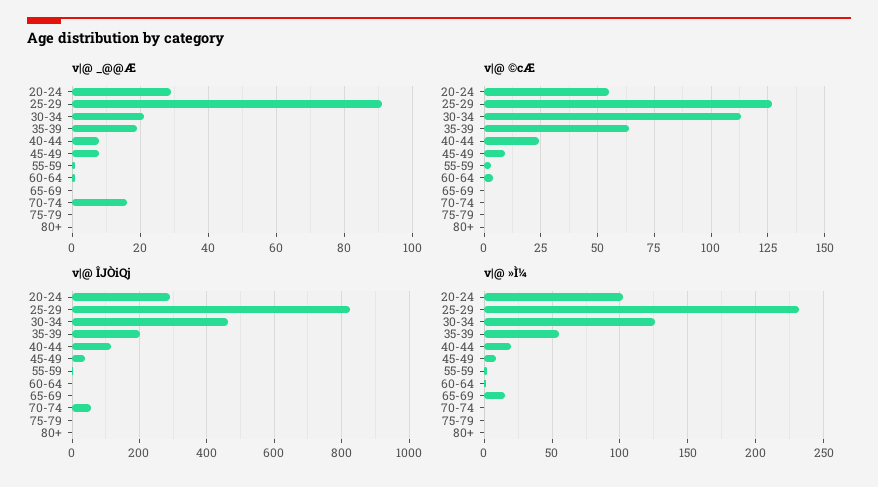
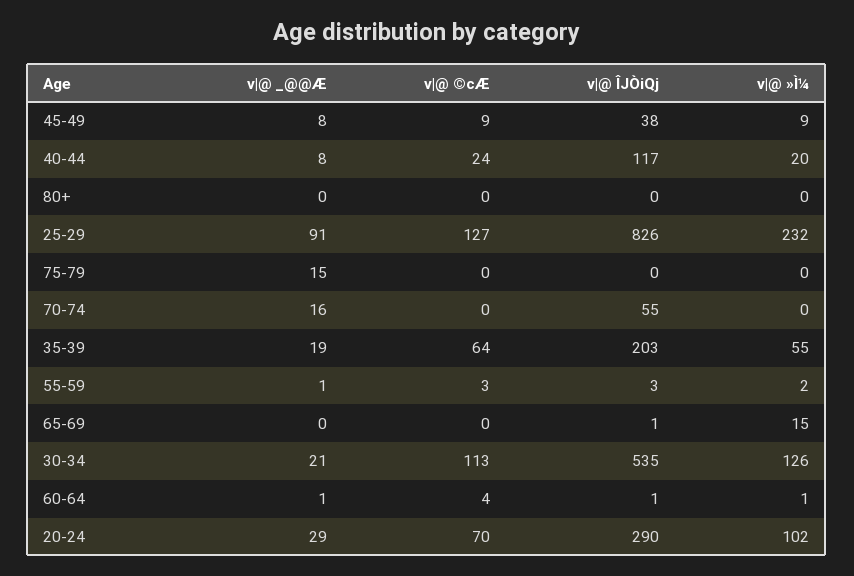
  {
    "v|@ _@@Æ": {
      "20-24": 29,
      "25-29": 91,
      "30-34": 21,
      "35-39": 19,
      "40-44": 8,
      "45-49": 8,
      "55-59": 1,
      "60-64": 1,
      "65-69": 0,
      "70-74": 16,
-     "75-79": 0,
+     "75-79": 15,
      "80+": 0
    },
    "v|@ ©cÆ": {
-     "20-24": 55,
+     "20-24": 70,
      "25-29": 127,
      "30-34": 113,
      "35-39": 64,
      "40-44": 24,
      "45-49": 9,
      "55-59": 3,
      "60-64": 4,
      "65-69": 0,
      "70-74": 0,
      "75-79": 0,
      "80+": 0
    },
    "v|@ ÎJÒiQj": {
      "20-24": 290,
      "25-29": 826,
-     "30-34": 460,
+     "30-34": 535,
      "35-39": 203,
      "40-44": 117,
      "45-49": 38,
      "55-59": 3,
      "60-64": 1,
      "65-69": 1,
      "70-74": 55,
      "75-79": 0,
      "80+": 0
    },
    "v|@ »Ì¼": {
      "20-24": 102,
      "25-29": 232,
      "30-34": 126,
      "35-39": 55,
      "40-44": 20,
      "45-49": 9,
      "55-59": 2,
      "60-64": 1,
      "65-69": 15,
      "70-74": 0,
      "75-79": 0,
      "80+": 0
    }
  }

